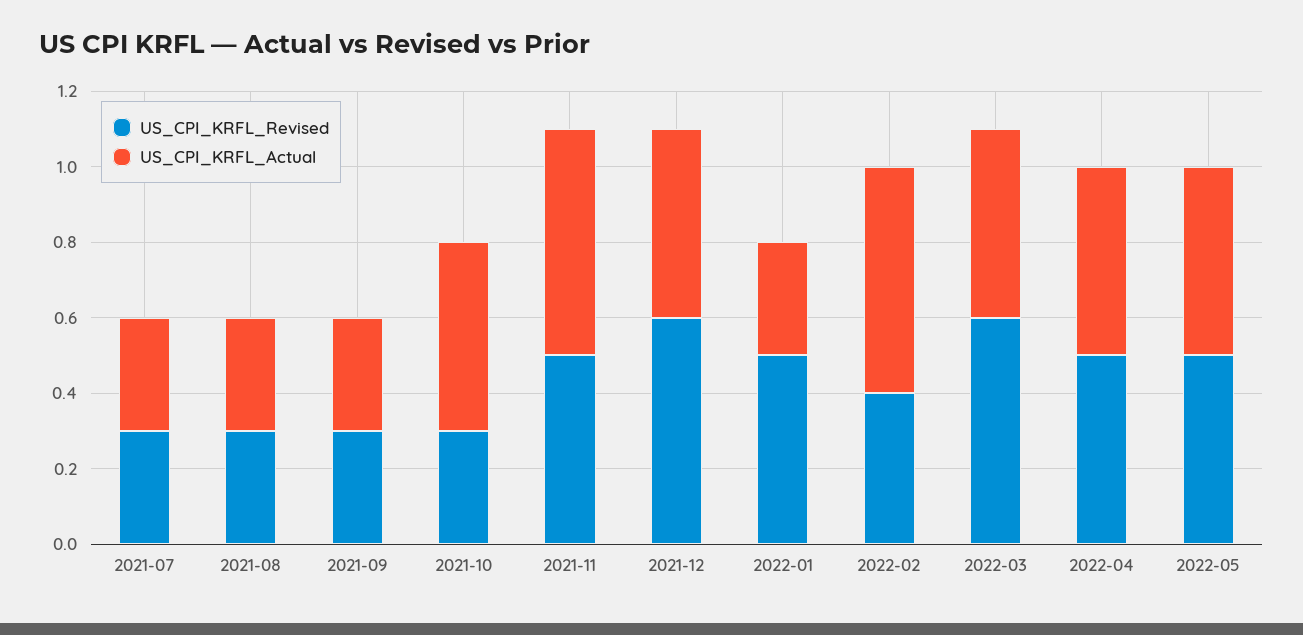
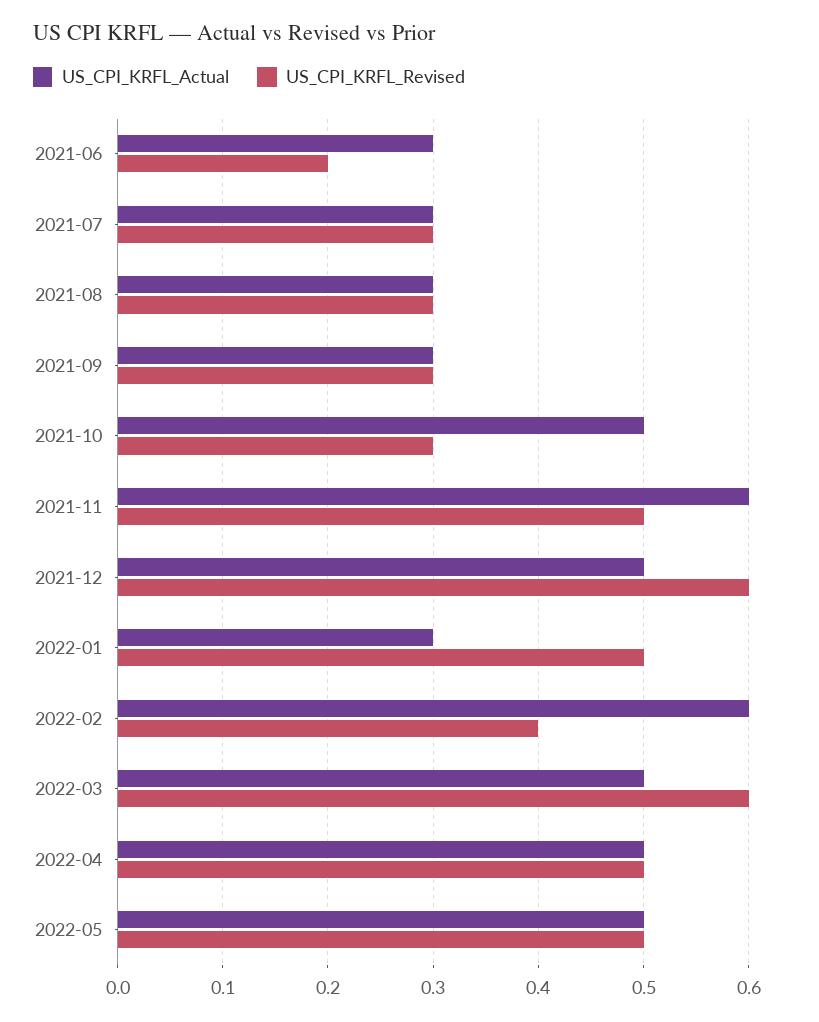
  {
    "US_CPI_KRFL_Revised": {
      "2021-07": 0.3,
      "2021-08": 0.3,
      "2021-09": 0.3,
      "2021-10": 0.3,
      "2021-11": 0.5,
      "2021-12": 0.6,
      "2022-01": 0.5,
      "2022-02": 0.4,
      "2022-03": 0.6,
      "2022-04": 0.5,
-     "2022-05": 0.5
+     "2022-05": 0.5,
+     "2021-06": 0.2
    },
    "US_CPI_KRFL_Actual": {
      "2021-07": 0.3,
      "2021-08": 0.3,
      "2021-09": 0.3,
      "2021-10": 0.5,
      "2021-11": 0.6,
      "2021-12": 0.5,
      "2022-01": 0.3,
      "2022-02": 0.6,
      "2022-03": 0.5,
      "2022-04": 0.5,
-     "2022-05": 0.5
+     "2022-05": 0.5,
+     "2021-06": 0.3
    }
  }

